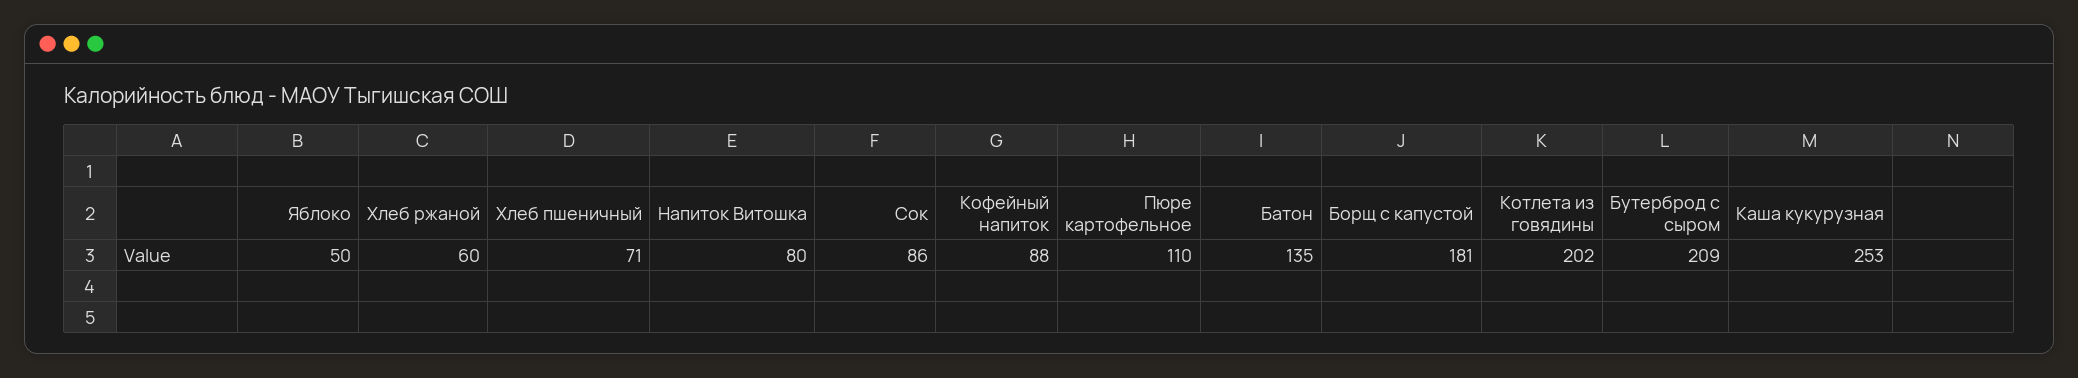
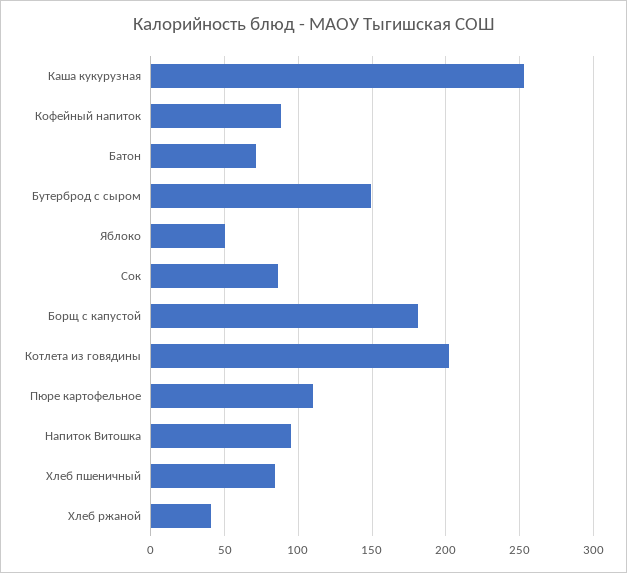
  {
    "Яблоко": 50,
-   "Хлеб ржаной": 60,
+   "Хлеб ржаной": 40,
-   "Хлеб пшеничный": 71,
+   "Хлеб пшеничный": 85,
-   "Напиток Витошка": 80,
+   "Напиток Витошка": 95,
    "Сок": 86,
    "Кофейный напиток": 88,
    "Пюре картофельное": 110,
-   "Батон": 135,
+   "Батон": 70,
    "Борщ с капустой": 181,
    "Котлета из говядины": 202,
-   "Бутерброд с сыром": 209,
+   "Бутерброд с сыром": 150,
    "Каша кукурузная": 253
  }

